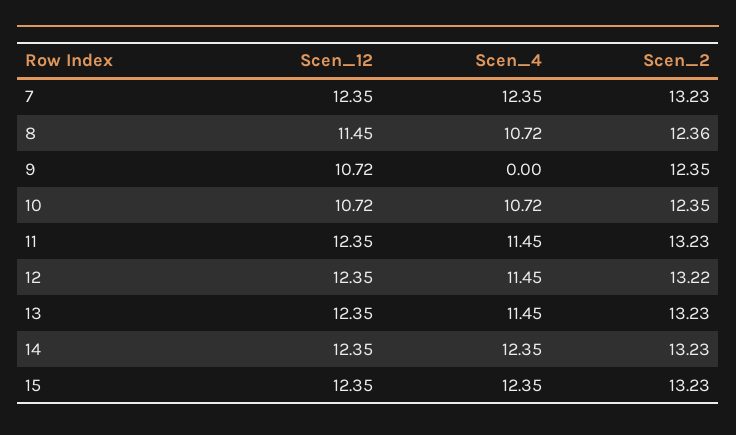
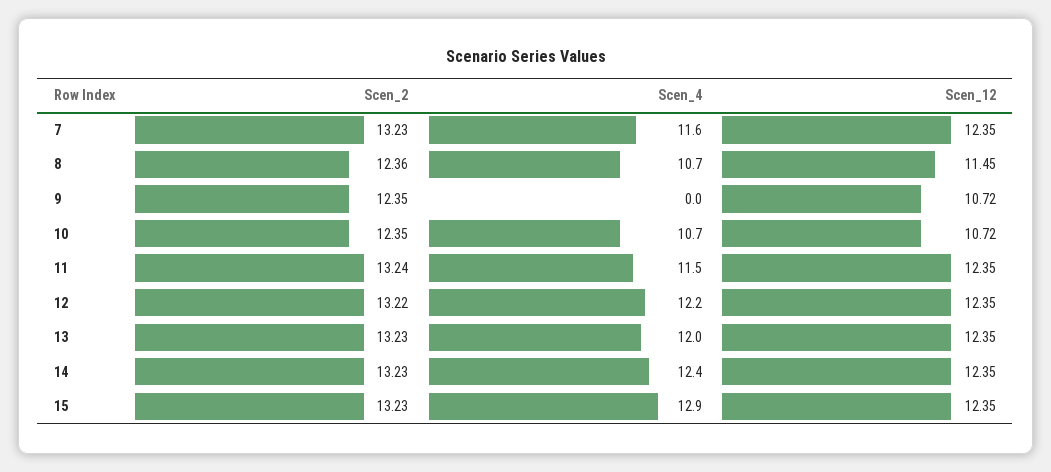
  {
    "Scen_12": {
      "7": 12.35,
      "8": 11.45,
      "9": 10.72,
      "10": 10.72,
      "11": 12.35,
      "12": 12.35,
      "13": 12.35,
      "14": 12.35,
      "15": 12.35
    },
    "Scen_4": {
-     "7": 12.35,
+     "7": 11.6,
      "8": 10.72,
      "9": 0,
      "10": 10.72,
      "11": 11.45,
-     "12": 11.45,
+     "12": 12.2,
-     "13": 11.45,
+     "13": 12,
      "14": 12.35,
-     "15": 12.35
+     "15": 12.9
    },
    "Scen_2": {
      "7": 13.23,
      "8": 12.36,
      "9": 12.35,
      "10": 12.35,
-     "11": 13.23,
+     "11": 13.24,
      "12": 13.22,
      "13": 13.23,
      "14": 13.23,
      "15": 13.23
    }
  }

